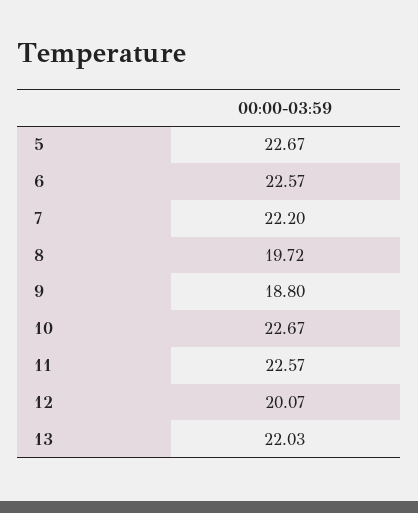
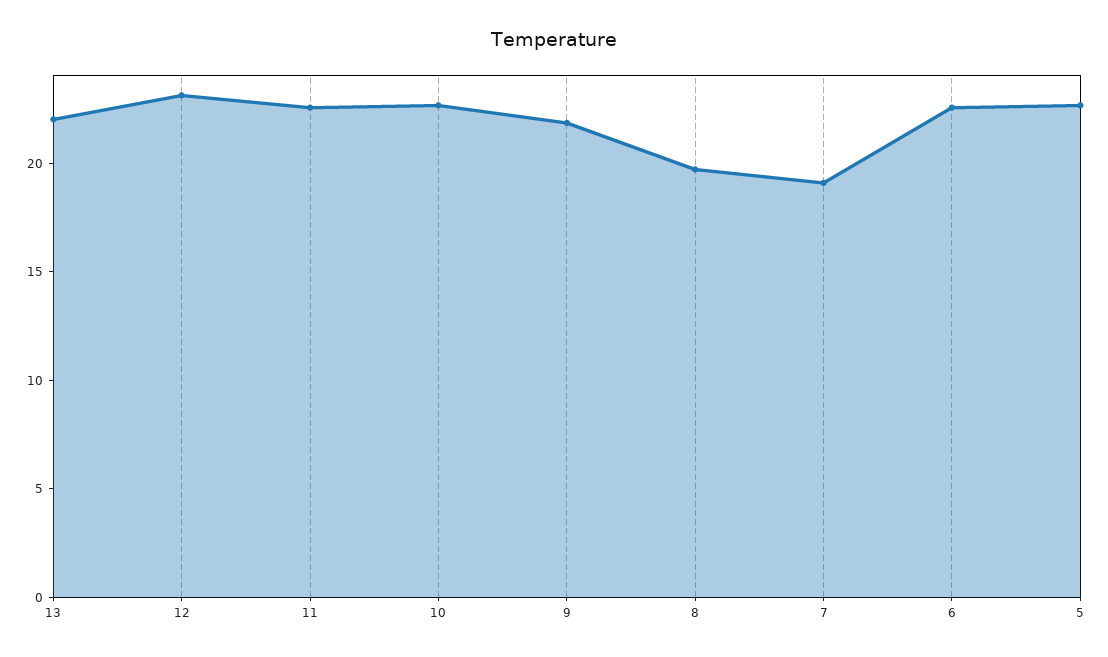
  {
    "5": 22.67,
    "6": 22.57,
-   "7": 22.2,
+   "7": 19,
    "8": 19.72,
-   "9": 18.8,
+   "9": 22,
    "10": 22.67,
    "11": 22.57,
-   "12": 20.07,
+   "12": 23,
    "13": 22.03
  }

